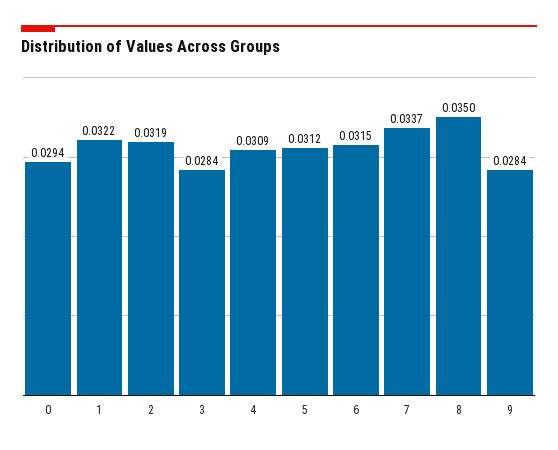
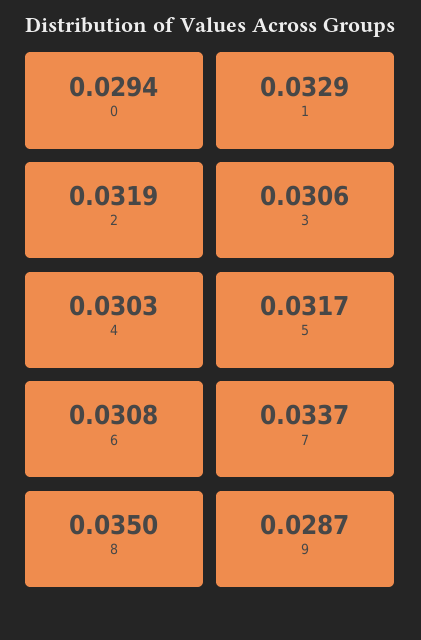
  {
    "0": 0.0294,
-   "1": 0.0322,
+   "1": 0.0329,
    "2": 0.0319,
-   "3": 0.0284,
+   "3": 0.0306,
-   "4": 0.0309,
+   "4": 0.0303,
-   "5": 0.0312,
+   "5": 0.0317,
-   "6": 0.0315,
+   "6": 0.0308,
    "7": 0.0337,
    "8": 0.035,
-   "9": 0.0284
+   "9": 0.0287
  }

